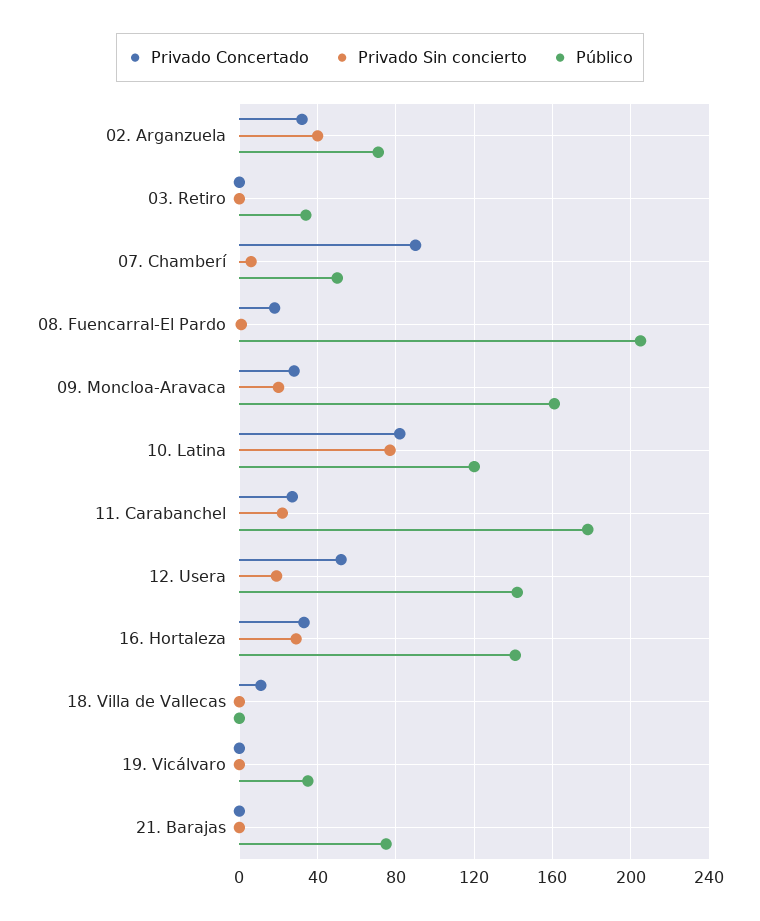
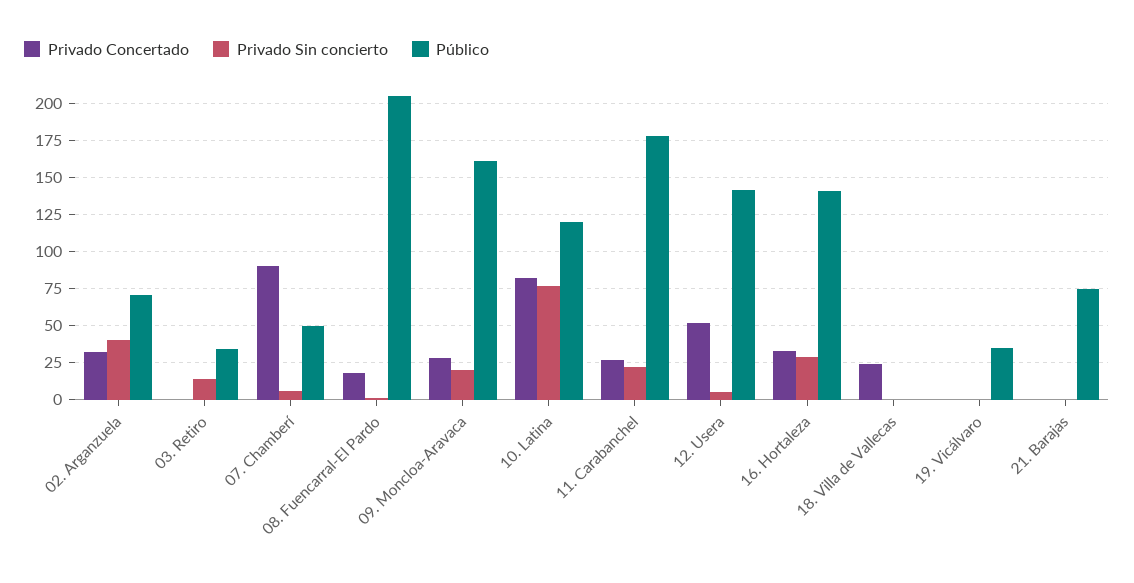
  {
    "Privado Concertado": {
      "02. Arganzuela": 30,
      "03. Retiro": 0,
      "07. Chamberí": 90,
      "08. Fuencarral-El Pardo": 20,
      "09. Moncloa-Aravaca": 30,
      "10. Latina": 80,
      "11. Carabanchel": 25,
      "12. Usera": 50,
      "16. Hortaleza": 35,
-     "18. Villa de Vallecas": 10,
+     "18. Villa de Vallecas": 25,
      "19. Vicálvaro": 0,
      "21. Barajas": 0
    },
    "Privado Sin concierto": {
      "02. Arganzuela": 40,
-     "03. Retiro": 0,
+     "03. Retiro": 15,
      "07. Chamberí": 5,
      "08. Fuencarral-El Pardo": 0,
      "09. Moncloa-Aravaca": 20,
      "10. Latina": 75,
      "11. Carabanchel": 20,
-     "12. Usera": 20,
+     "12. Usera": 5,
      "16. Hortaleza": 30,
      "18. Villa de Vallecas": 0,
      "19. Vicálvaro": 0,
      "21. Barajas": 0
    },
    "Público": {
      "02. Arganzuela": 70,
      "03. Retiro": 35,
      "07. Chamberí": 50,
      "08. Fuencarral-El Pardo": 205,
      "09. Moncloa-Aravaca": 160,
      "10. Latina": 120,
      "11. Carabanchel": 180,
      "12. Usera": 140,
      "16. Hortaleza": 140,
      "18. Villa de Vallecas": 0,
      "19. Vicálvaro": 35,
      "21. Barajas": 75
    }
  }

